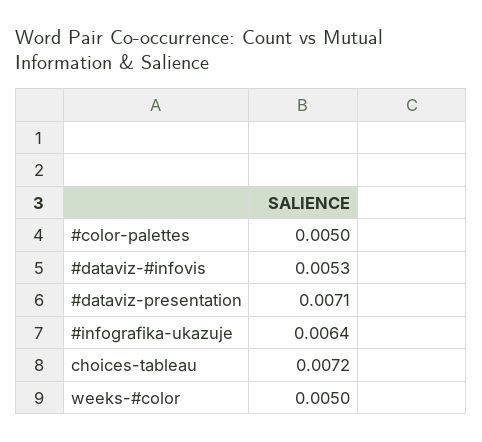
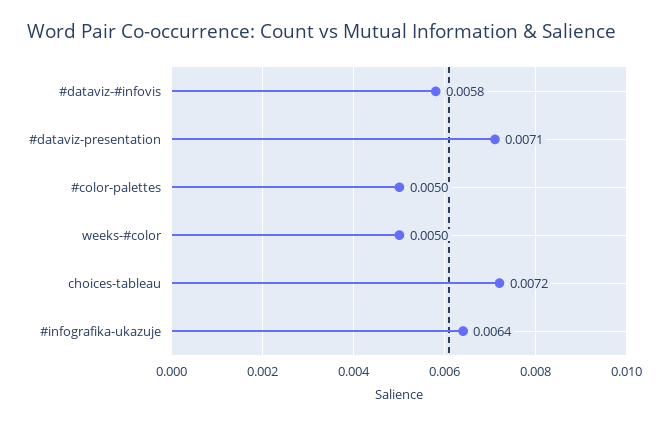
  {
    "#color-palettes": 0.005,
-   "#dataviz-#infovis": 0.0053,
+   "#dataviz-#infovis": 0.0058,
    "#dataviz-presentation": 0.0071,
    "#infografika-ukazuje": 0.0064,
    "choices-tableau": 0.0072,
    "weeks-#color": 0.005
  }

